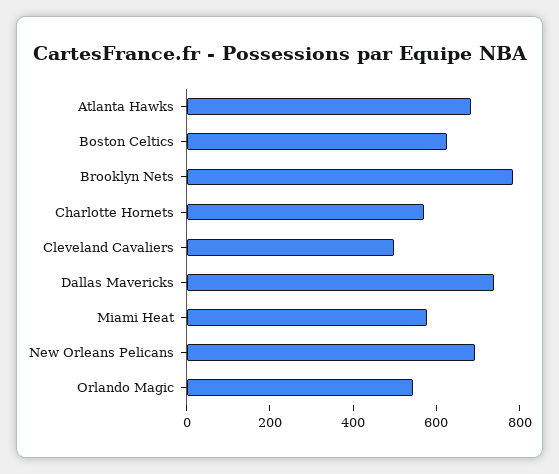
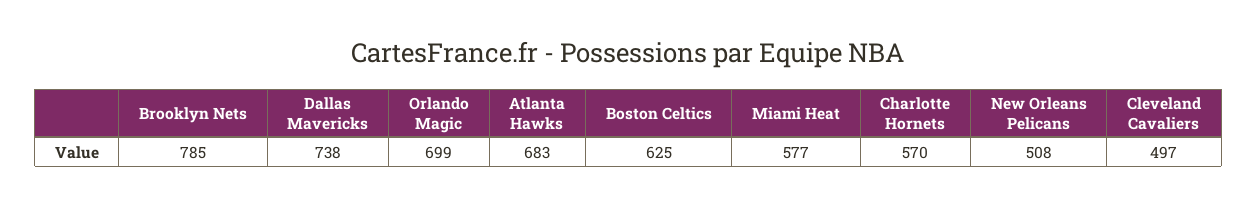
  {
    "Atlanta Hawks": 683,
    "Boston Celtics": 625,
    "Brooklyn Nets": 785,
    "Charlotte Hornets": 570,
    "Cleveland Cavaliers": 497,
    "Dallas Mavericks": 738,
    "Miami Heat": 577,
-   "New Orleans Pelicans": 700,
+   "New Orleans Pelicans": 508,
-   "Orlando Magic": 550
+   "Orlando Magic": 699
  }

